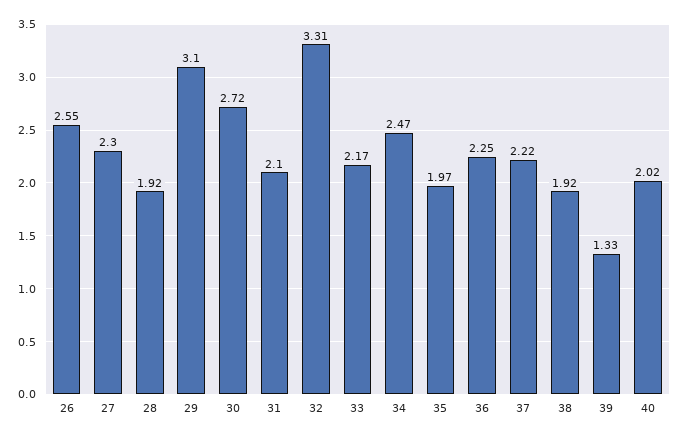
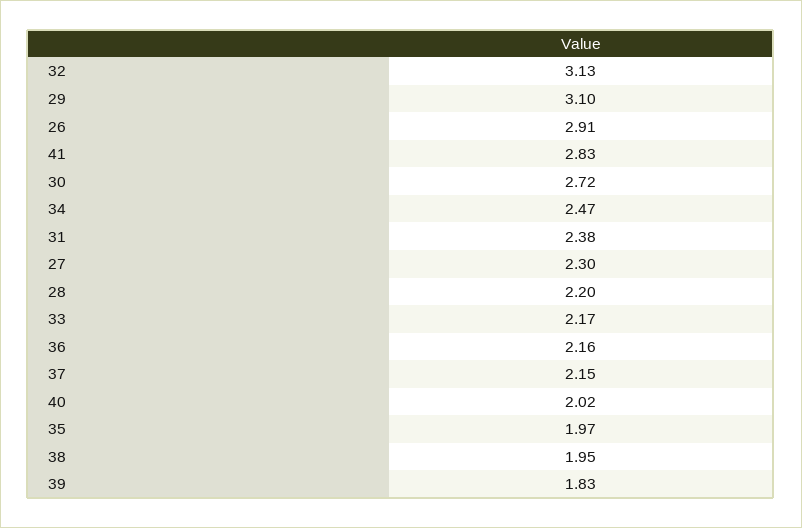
  {
-   "26": 2.55,
+   "26": 2.91,
    "27": 2.3,
-   "28": 1.92,
+   "28": 2.2,
    "29": 3.1,
    "30": 2.72,
-   "31": 2.1,
+   "31": 2.38,
-   "32": 3.31,
+   "32": 3.13,
    "33": 2.17,
    "34": 2.47,
    "35": 1.97,
-   "36": 2.25,
+   "36": 2.16,
-   "37": 2.22,
+   "37": 2.15,
-   "38": 1.92,
+   "38": 1.95,
-   "39": 1.33,
+   "39": 1.83,
-   "40": 2.02
+   "40": 2.02,
+   "41": 2.83
  }

